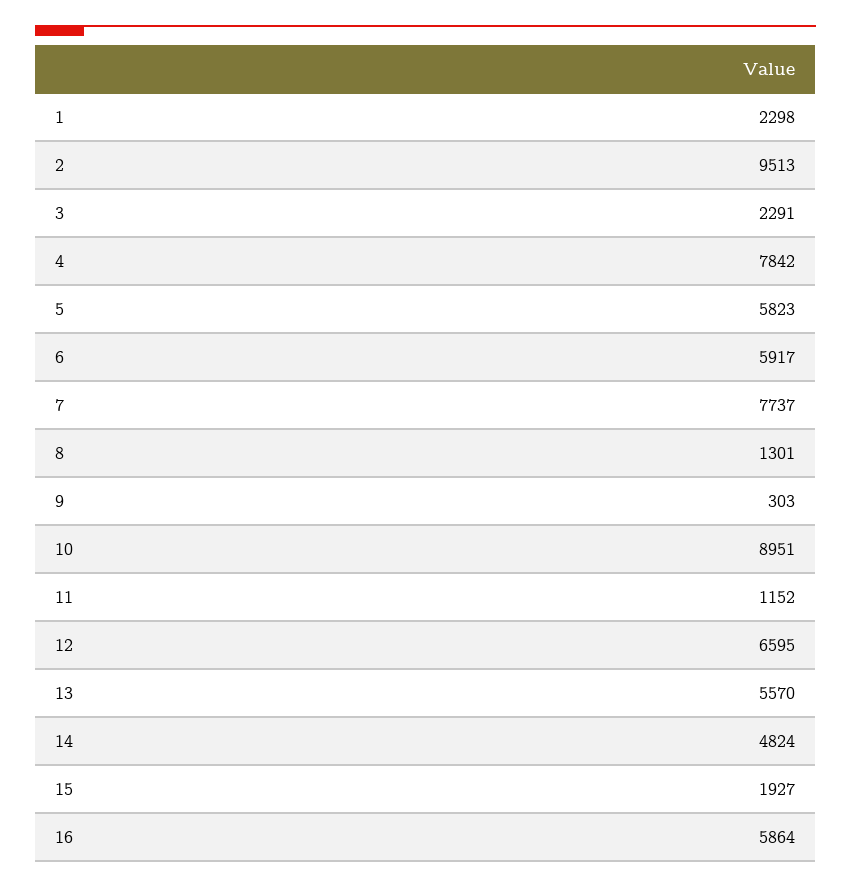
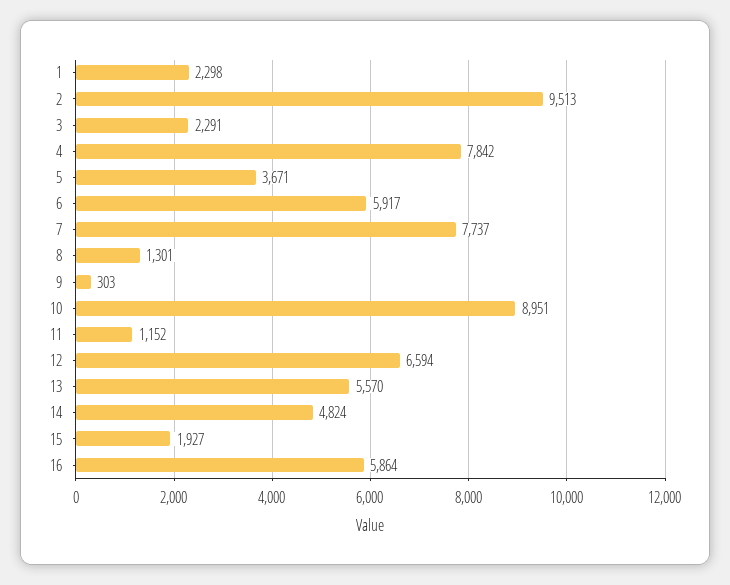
  {
    "1": 2298,
    "2": 9513,
    "3": 2291,
    "4": 7842,
-   "5": 5823,
+   "5": 3671,
    "6": 5917,
    "7": 7737,
    "8": 1301,
    "9": 303,
    "10": 8951,
    "11": 1152,
-   "12": 6595,
+   "12": 6594,
    "13": 5570,
    "14": 4824,
    "15": 1927,
    "16": 5864
  }

